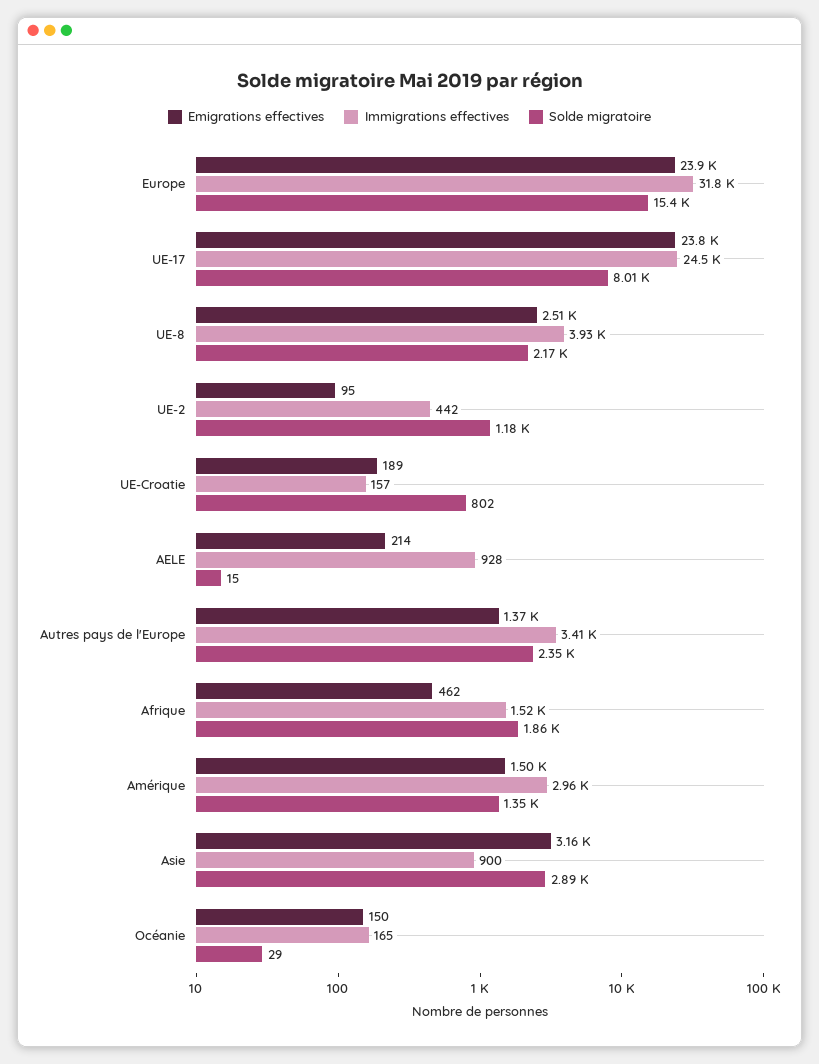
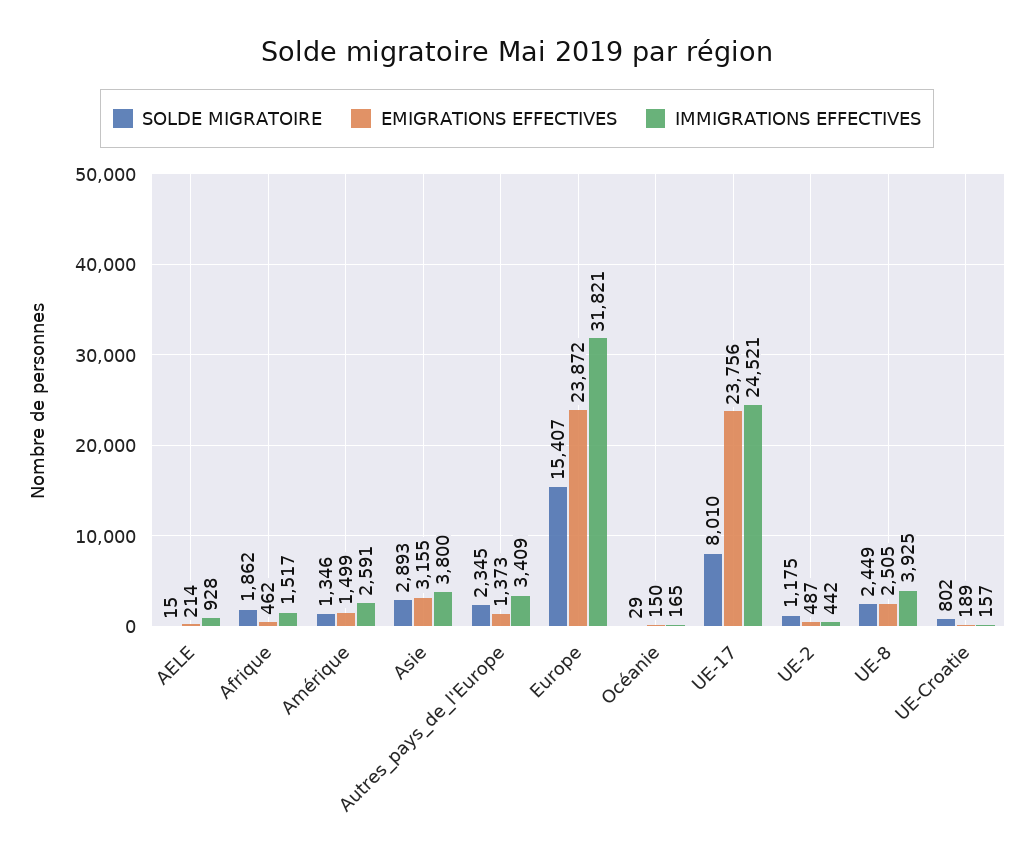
  {
    "Emigrations effectives": {
      "Europe": 23872,
      "UE-17": 23756,
      "UE-8": 2505,
-     "UE-2": 95,
+     "UE-2": 487,
      "UE-Croatie": 189,
      "AELE": 214,
      "Autres pays de l'Europe": 1373,
      "Afrique": 462,
      "Amérique": 1499,
      "Asie": 3155,
      "Océanie": 150
    },
    "Immigrations effectives": {
      "Europe": 31821,
      "UE-17": 24521,
      "UE-8": 3925,
      "UE-2": 442,
      "UE-Croatie": 157,
      "AELE": 928,
      "Autres pays de l'Europe": 3409,
      "Afrique": 1517,
-     "Amérique": 2960,
+     "Amérique": 2591,
-     "Asie": 900,
+     "Asie": 3800,
      "Océanie": 165
    },
    "Solde migratoire": {
      "Europe": 15407,
      "UE-17": 8010,
-     "UE-8": 2170,
+     "UE-8": 2449,
      "UE-2": 1175,
      "UE-Croatie": 802,
      "AELE": 15,
      "Autres pays de l'Europe": 2345,
      "Afrique": 1862,
      "Amérique": 1346,
      "Asie": 2893,
      "Océanie": 29
    }
  }

